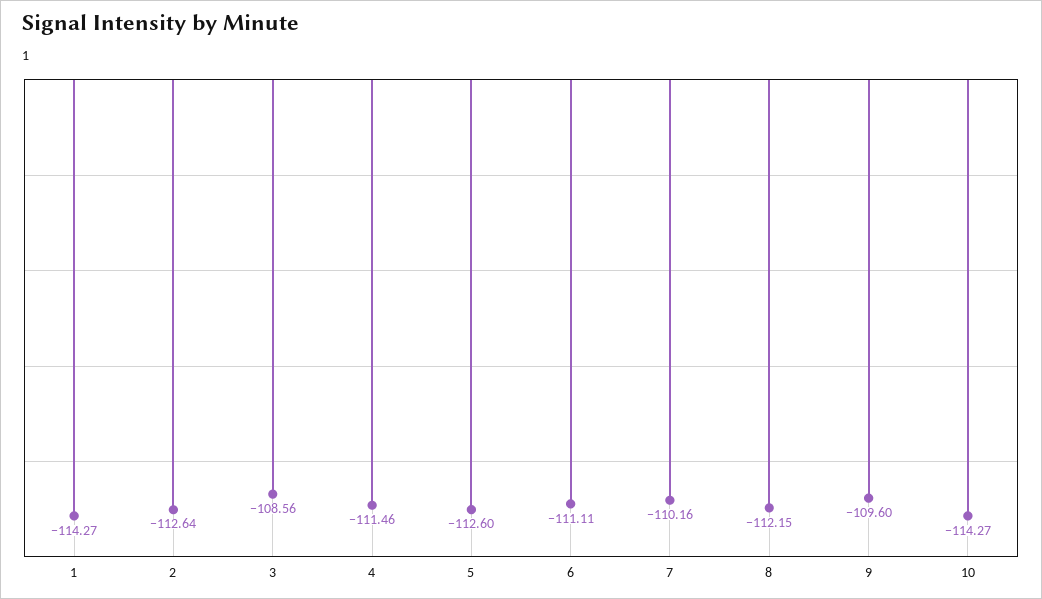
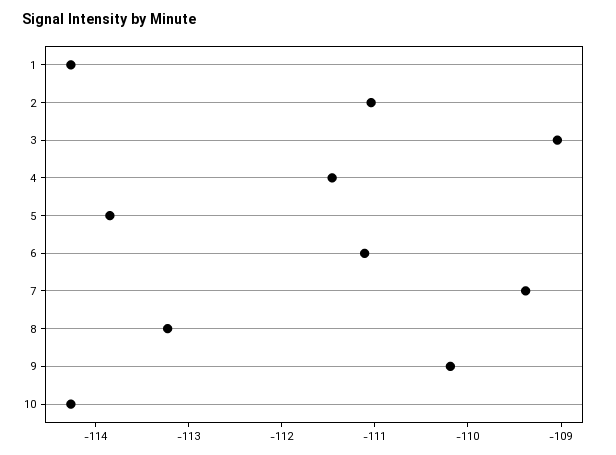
  {
    "1": -114.27,
-   "2": -112.64,
+   "2": -111,
-   "3": -108.56,
+   "3": -109,
    "4": -111.46,
-   "5": -112.6,
+   "5": -113.8,
    "6": -111.11,
-   "7": -110.16,
+   "7": -109.4,
-   "8": -112.15,
+   "8": -113.2,
-   "9": -109.6,
+   "9": -110.2,
    "10": -114.27
  }

